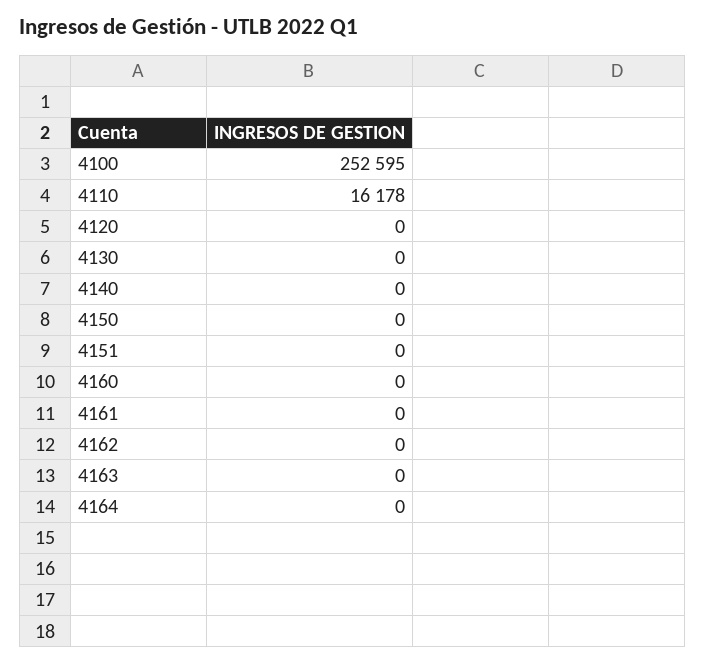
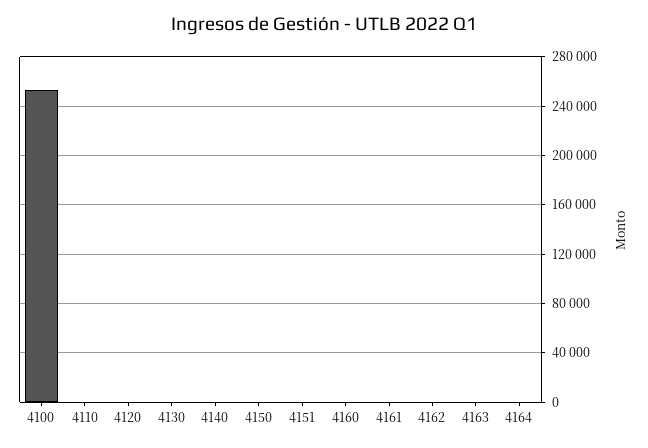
  {
    "4100": 252595,
-   "4110": 16178,
+   "4110": 0,
    "4120": 0,
    "4130": 0,
    "4140": 0,
    "4150": 0,
    "4151": 0,
    "4160": 0,
    "4161": 0,
    "4162": 0,
    "4163": 0,
    "4164": 0
  }

